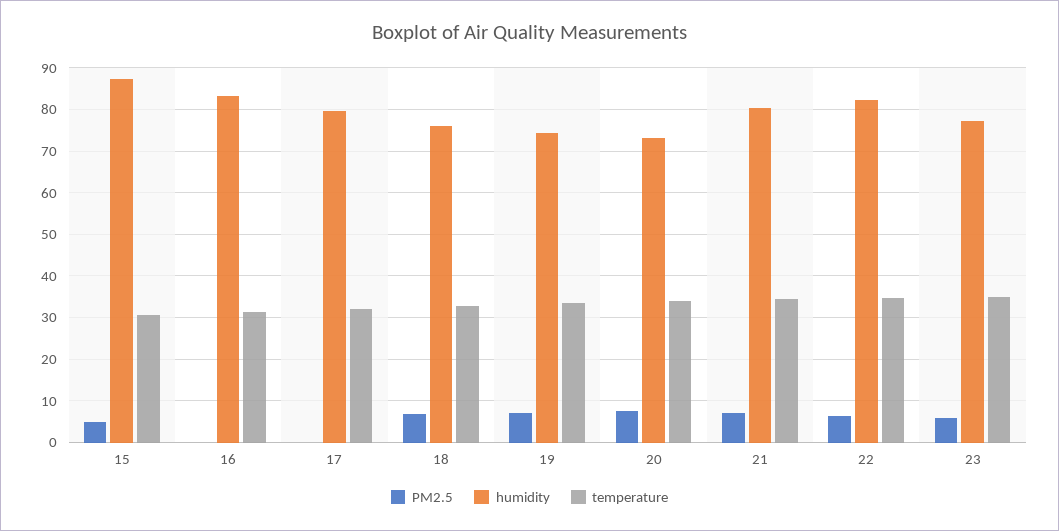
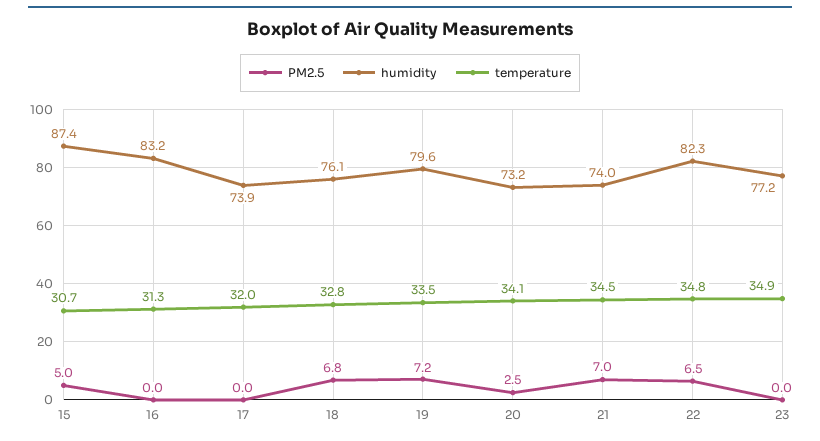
  {
    "PM2.5": {
      "15": 5,
      "16": 0,
      "17": 0,
      "18": 6.8,
      "19": 7.2,
-     "20": 8,
+     "20": 2.5,
      "21": 7,
      "22": 6.5,
-     "23": 6
+     "23": 0
    },
    "humidity": {
      "15": 87.4,
      "16": 83.2,
-     "17": 80,
+     "17": 73.9,
      "18": 76.1,
-     "19": 74,
+     "19": 79.6,
      "20": 73.2,
-     "21": 80,
+     "21": 74,
      "22": 82.3,
      "23": 77.2
    },
    "temperature": {
      "15": 30.7,
      "16": 31.3,
      "17": 32,
      "18": 32.8,
      "19": 33.5,
      "20": 34.1,
      "21": 34.5,
      "22": 34.8,
      "23": 34.9
    }
  }

